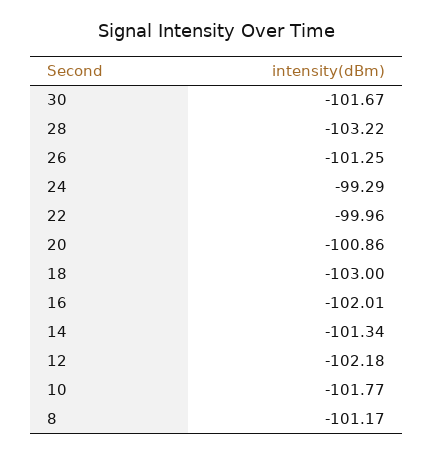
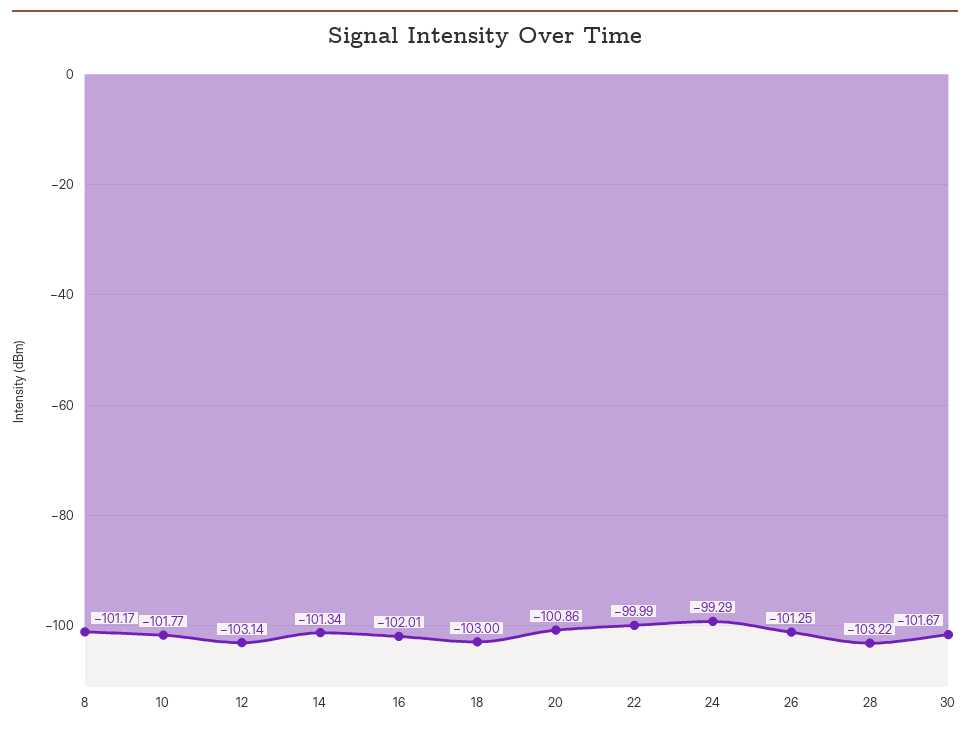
  {
    "30": -101.67,
    "28": -103.22,
    "26": -101.25,
    "24": -99.29,
-   "22": -99.96,
+   "22": -99.99,
    "20": -100.86,
    "18": -103,
    "16": -102.01,
    "14": -101.34,
-   "12": -102.18,
+   "12": -103.14,
    "10": -101.77,
    "8": -101.17
  }

